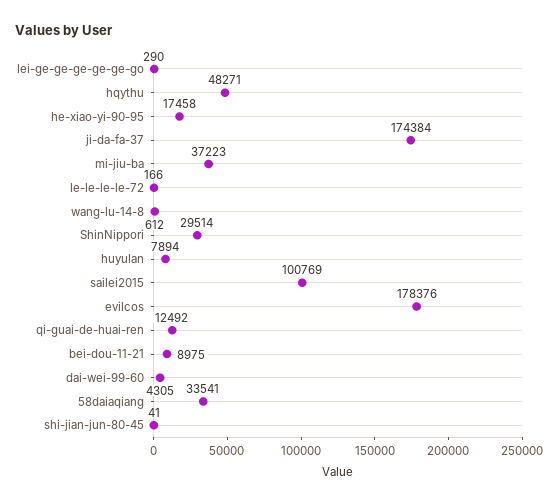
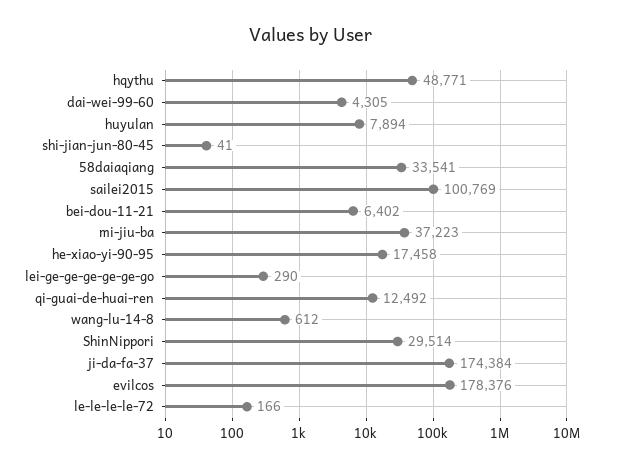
  {
    "lei-ge-ge-ge-ge-ge-go": 290,
-   "hqythu": 48271,
+   "hqythu": 48771,
    "he-xiao-yi-90-95": 17458,
    "ji-da-fa-37": 174384,
    "mi-jiu-ba": 37223,
    "le-le-le-le-72": 166,
    "wang-lu-14-8": 612,
    "ShinNippori": 29514,
    "huyulan": 7894,
    "sailei2015": 100769,
    "evilcos": 178376,
    "qi-guai-de-huai-ren": 12492,
-   "bei-dou-11-21": 8975,
+   "bei-dou-11-21": 6402,
    "dai-wei-99-60": 4305,
    "58daiaqiang": 33541,
    "shi-jian-jun-80-45": 41
  }

